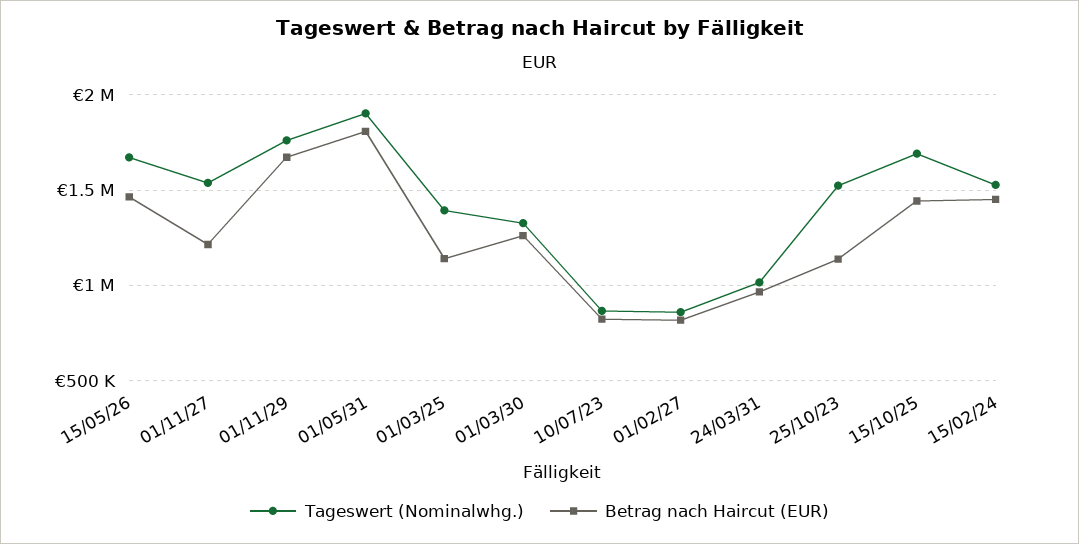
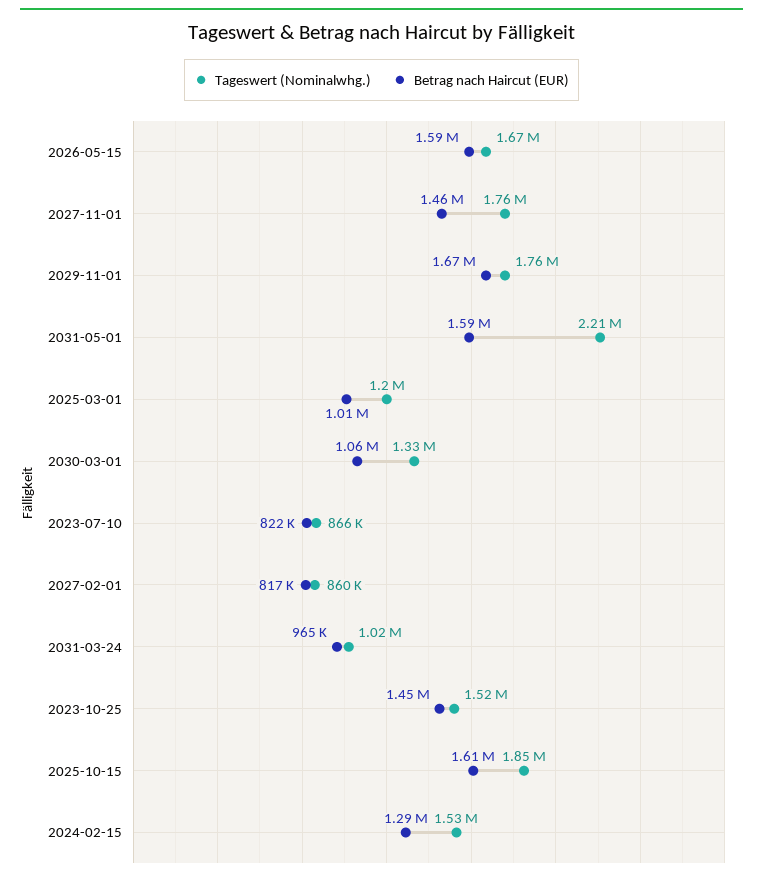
  {
    "Tageswert (Nominalwhg.)": {
      "15/05/26": 1670000,
-     "01/11/27": 1550000,
+     "01/11/27": 1760000,
      "01/11/29": 1760000,
-     "01/05/31": 1900000,
+     "01/05/31": 2210000,
-     "01/03/25": 1400000,
+     "01/03/25": 1200000,
      "01/03/30": 1330000,
      "10/07/23": 866000,
      "01/02/27": 860000,
      "24/03/31": 1020000,
      "25/10/23": 1520000,
-     "15/10/25": 1700000,
+     "15/10/25": 1850000,
      "15/02/24": 1530000
    },
    "Betrag nach Haircut (EUR)": {
-     "15/05/26": 1450000,
+     "15/05/26": 1590000,
-     "01/11/27": 1200000,
+     "01/11/27": 1460000,
      "01/11/29": 1670000,
-     "01/05/31": 1800000,
+     "01/05/31": 1590000,
-     "01/03/25": 1150000,
+     "01/03/25": 1010000,
-     "01/03/30": 1250000,
+     "01/03/30": 1060000,
      "10/07/23": 822000,
      "01/02/27": 817000,
      "24/03/31": 965000,
-     "25/10/23": 1150000,
+     "25/10/23": 1450000,
-     "15/10/25": 1450000,
+     "15/10/25": 1610000,
-     "15/02/24": 1450000
+     "15/02/24": 1290000
    }
  }

